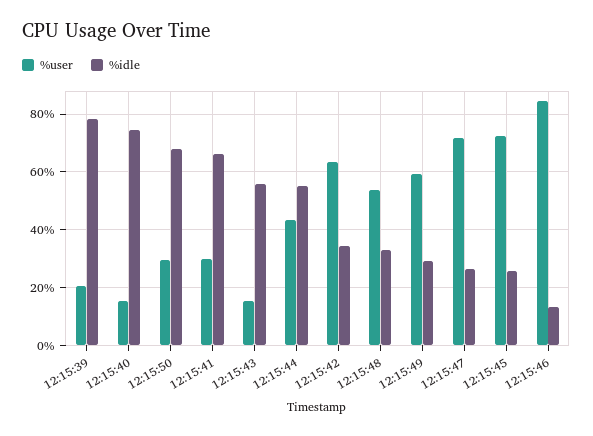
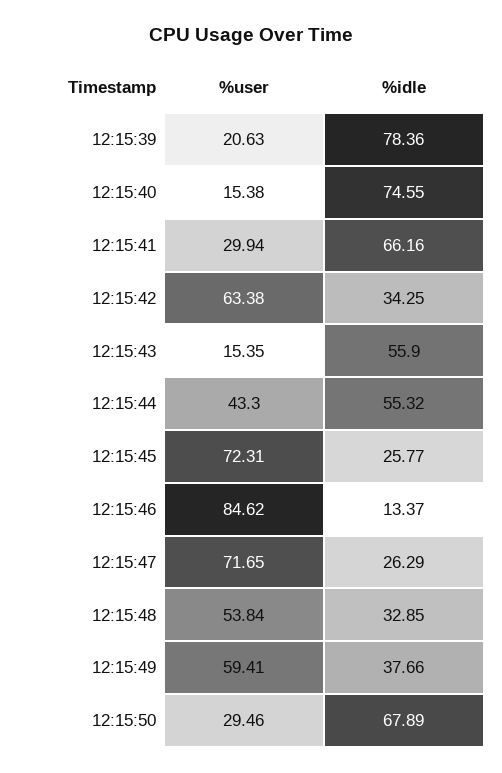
  {
    "%user": {
      "12:15:39": 20.63,
      "12:15:40": 15.38,
      "12:15:50": 29.46,
      "12:15:41": 29.94,
      "12:15:43": 15.35,
      "12:15:44": 43.3,
      "12:15:42": 63.38,
      "12:15:48": 53.84,
      "12:15:49": 59.41,
      "12:15:47": 71.65,
      "12:15:45": 72.31,
      "12:15:46": 84.62
    },
    "%idle": {
      "12:15:39": 78.36,
      "12:15:40": 74.55,
      "12:15:50": 67.89,
      "12:15:41": 66.16,
      "12:15:43": 55.9,
      "12:15:44": 55.32,
      "12:15:42": 34.25,
      "12:15:48": 32.85,
-     "12:15:49": 30,
+     "12:15:49": 37.66,
      "12:15:47": 26.29,
      "12:15:45": 25.77,
      "12:15:46": 13.37
    }
  }

